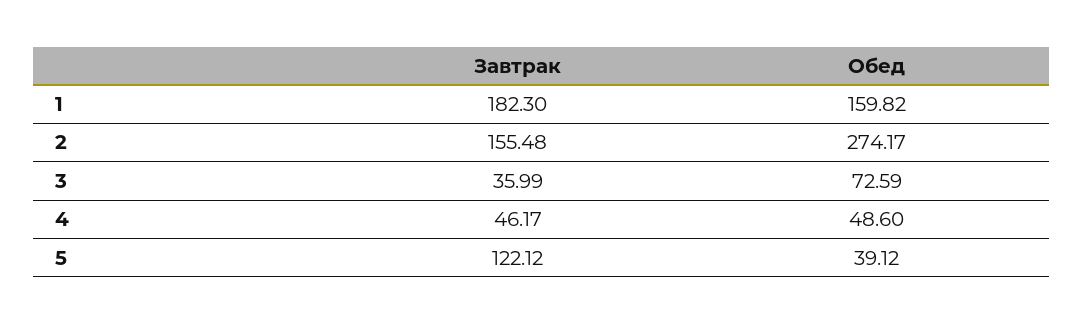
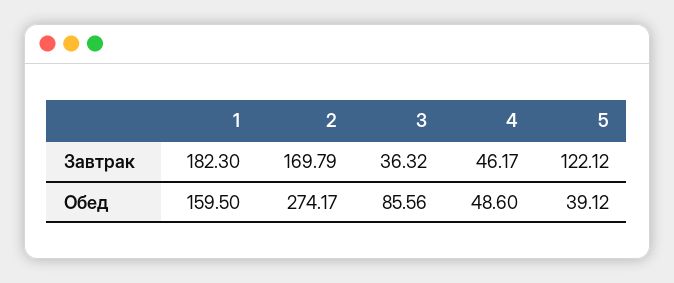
  {
    "Завтрак": {
      "1": 182.3,
-     "2": 155.48,
+     "2": 169.79,
-     "3": 35.99,
+     "3": 36.32,
      "4": 46.17,
      "5": 122.12
    },
    "Обед": {
-     "1": 159.82,
+     "1": 159.5,
      "2": 274.17,
-     "3": 72.59,
+     "3": 85.56,
      "4": 48.6,
      "5": 39.12
    }
  }

